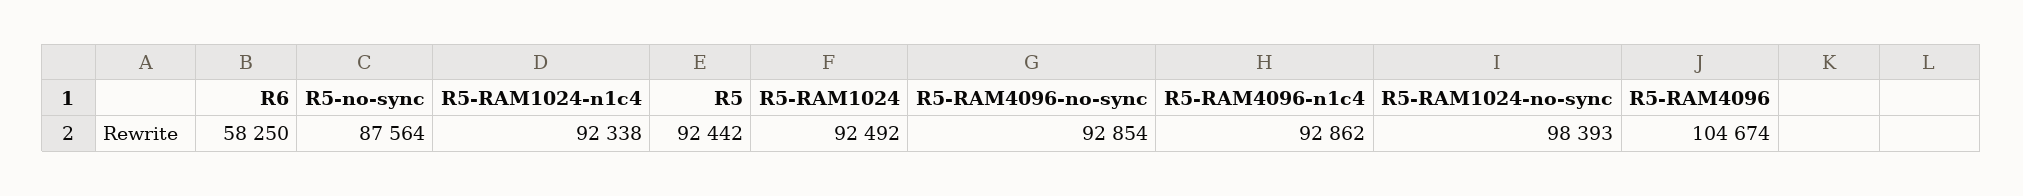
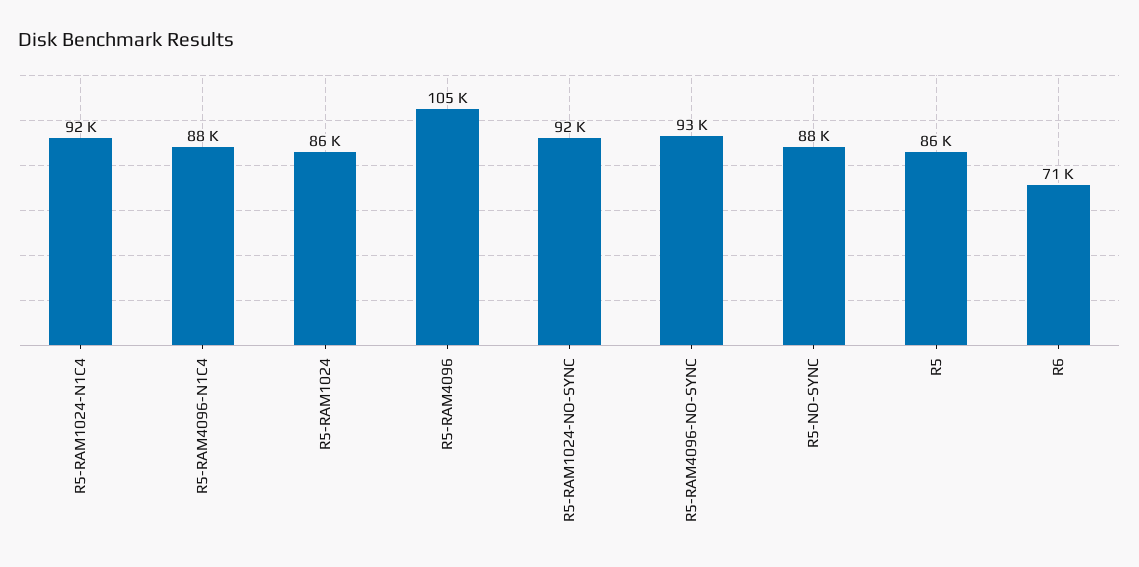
  {
-   "R6": 58250,
+   "R6": 71000,
    "R5-no-sync": 87564,
    "R5-RAM1024-n1c4": 92338,
-   "R5": 92442,
+   "R5": 86000,
-   "R5-RAM1024": 92492,
+   "R5-RAM1024": 86000,
    "R5-RAM4096-no-sync": 92854,
-   "R5-RAM4096-n1c4": 92862,
+   "R5-RAM4096-n1c4": 88000,
-   "R5-RAM1024-no-sync": 98393,
+   "R5-RAM1024-no-sync": 92000,
    "R5-RAM4096": 104674
  }

